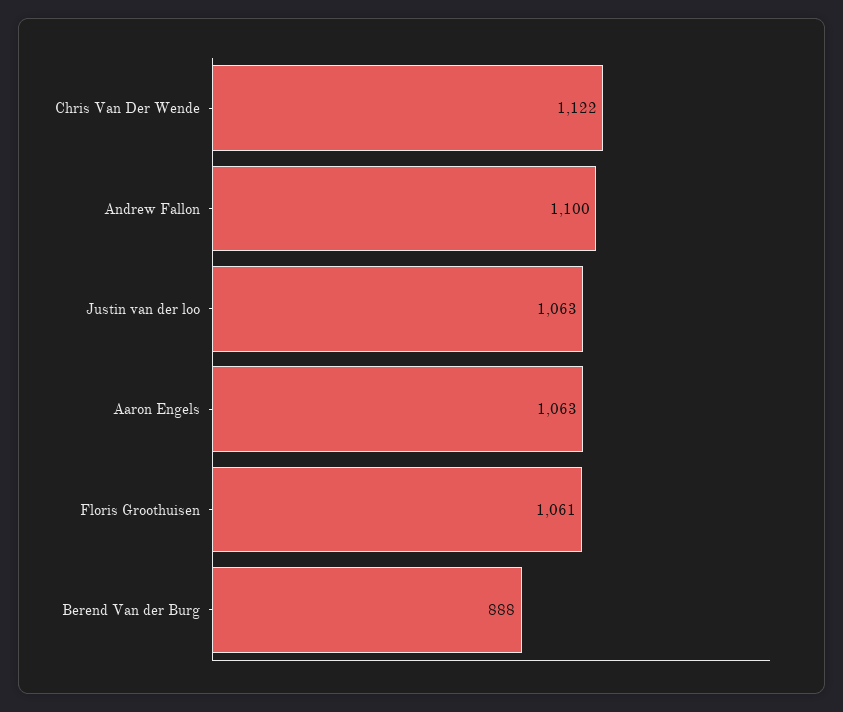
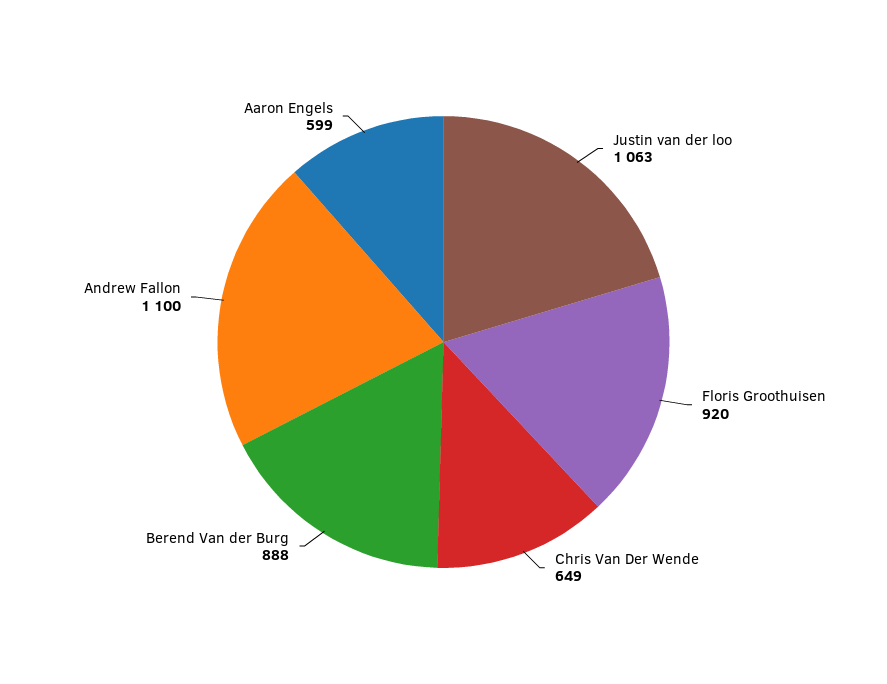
  {
-   "Chris Van Der Wende": 1122,
+   "Chris Van Der Wende": 649,
    "Andrew Fallon": 1100,
    "Justin van der loo": 1063,
-   "Aaron Engels": 1063,
+   "Aaron Engels": 599,
-   "Floris Groothuisen": 1061,
+   "Floris Groothuisen": 920,
    "Berend Van der Burg": 888
  }

